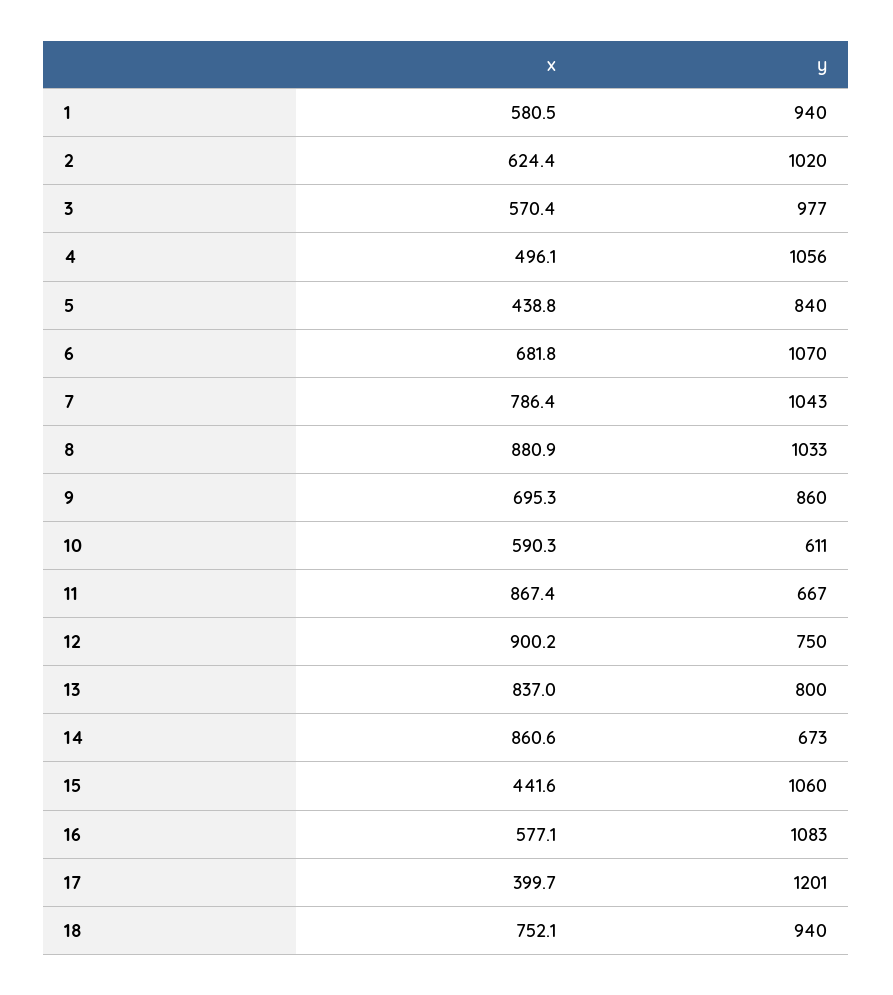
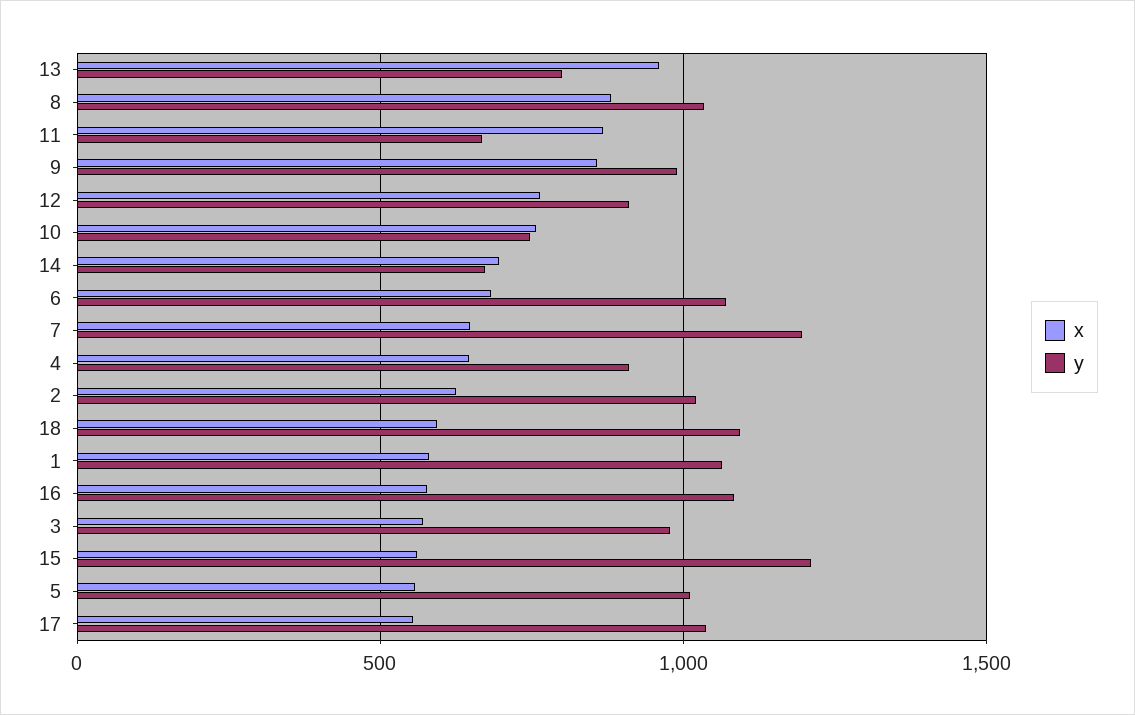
  {
    "x": {
      "1": 580.5,
      "2": 624.4,
      "3": 570.4,
-     "4": 496.1,
+     "4": 650,
-     "5": 438.8,
+     "5": 550,
      "6": 681.8,
-     "7": 786.4,
+     "7": 650,
      "8": 880.9,
-     "9": 695.3,
+     "9": 850,
-     "10": 590.3,
+     "10": 750,
      "11": 867.4,
-     "12": 900.2,
+     "12": 750,
-     "13": 837,
+     "13": 950,
-     "14": 860.6,
+     "14": 700,
-     "15": 441.6,
+     "15": 550,
      "16": 577.1,
-     "17": 399.7,
+     "17": 550,
-     "18": 752.1
+     "18": 600
    },
    "y": {
-     "1": 940,
+     "1": 1050,
      "2": 1020,
      "3": 977,
-     "4": 1056,
+     "4": 900,
-     "5": 840,
+     "5": 1000,
      "6": 1070,
-     "7": 1043,
+     "7": 1200,
      "8": 1033,
-     "9": 860,
+     "9": 1000,
-     "10": 611,
+     "10": 750,
      "11": 667,
-     "12": 750,
+     "12": 900,
      "13": 800,
      "14": 673,
-     "15": 1060,
+     "15": 1200,
      "16": 1083,
-     "17": 1201,
+     "17": 1050,
-     "18": 940
+     "18": 1100
    }
  }

